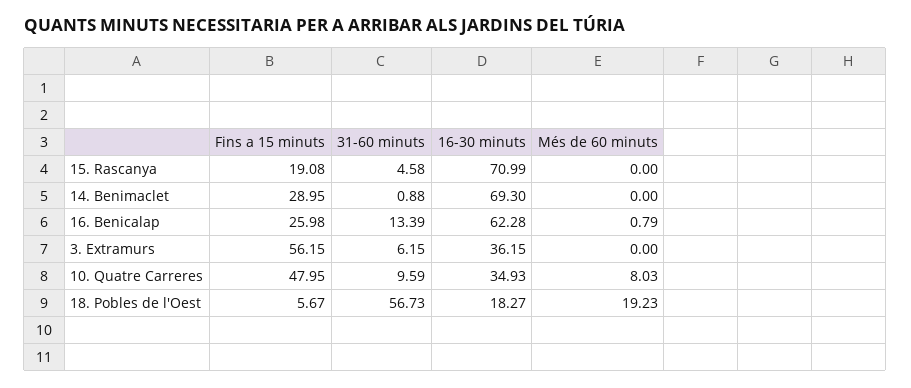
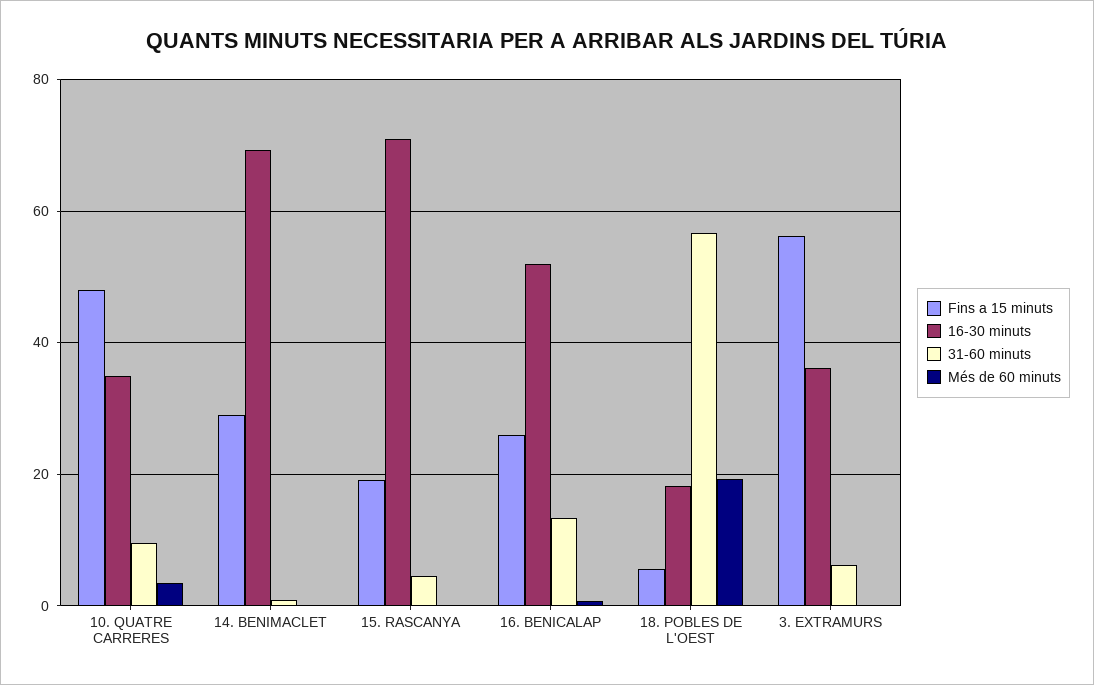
  {
    "Fins a 15 minuts": {
      "15. Rascanya": 19.08,
      "14. Benimaclet": 28.95,
      "16. Benicalap": 25.98,
      "3. Extramurs": 56.15,
      "10. Quatre Carreres": 47.95,
      "18. Pobles de l'Oest": 5.67
    },
    "31-60 minuts": {
      "15. Rascanya": 4.58,
      "14. Benimaclet": 0.88,
      "16. Benicalap": 13.39,
      "3. Extramurs": 6.15,
      "10. Quatre Carreres": 9.59,
      "18. Pobles de l'Oest": 56.73
    },
    "16-30 minuts": {
      "15. Rascanya": 70.99,
      "14. Benimaclet": 69.3,
-     "16. Benicalap": 62.28,
+     "16. Benicalap": 52,
      "3. Extramurs": 36.15,
      "10. Quatre Carreres": 34.93,
      "18. Pobles de l'Oest": 18.27
    },
    "Més de 60 minuts": {
      "15. Rascanya": 0,
      "14. Benimaclet": 0,
      "16. Benicalap": 0.79,
      "3. Extramurs": 0,
-     "10. Quatre Carreres": 8.03,
+     "10. Quatre Carreres": 4,
      "18. Pobles de l'Oest": 19.23
    }
  }

